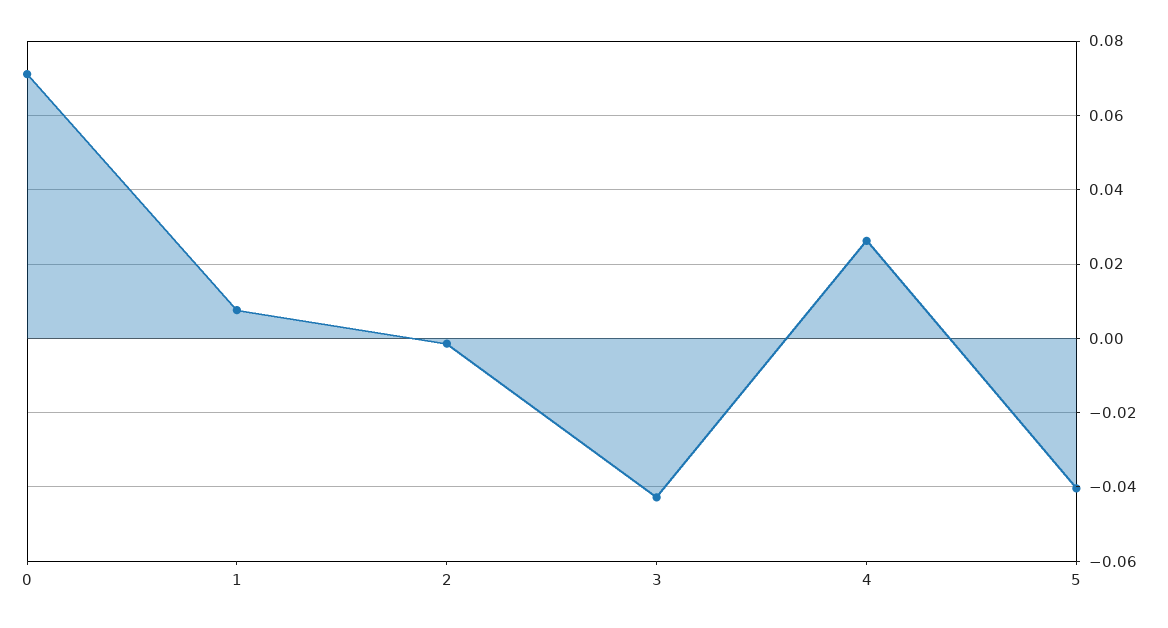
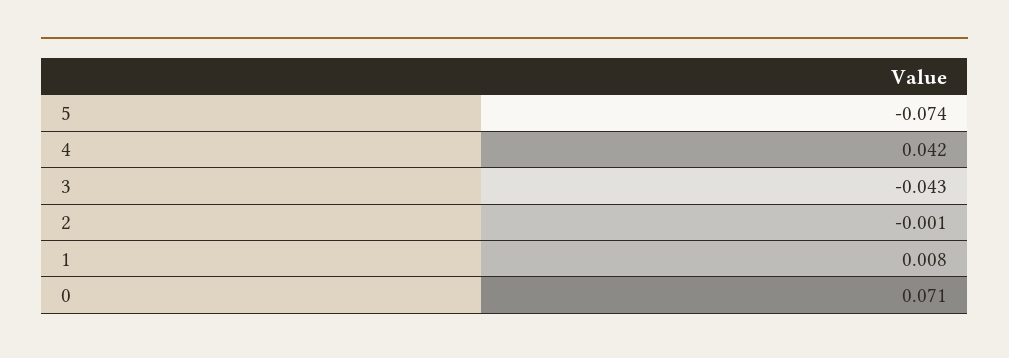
  {
    "0": 0.071,
    "1": 0.008,
    "2": -0.001,
    "3": -0.043,
-   "4": 0.026,
+   "4": 0.042,
-   "5": -0.04
+   "5": -0.074
  }

